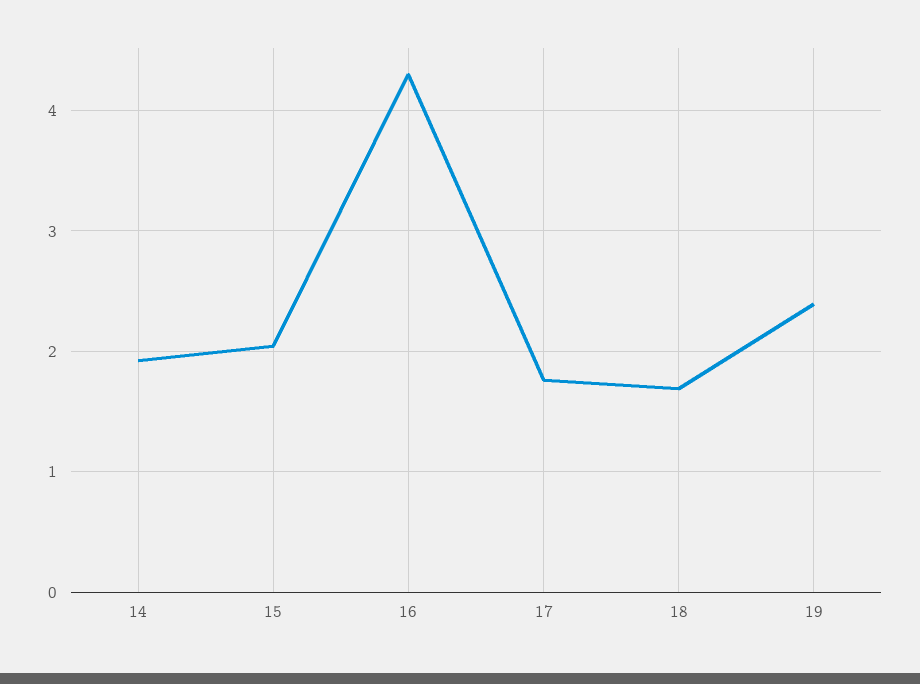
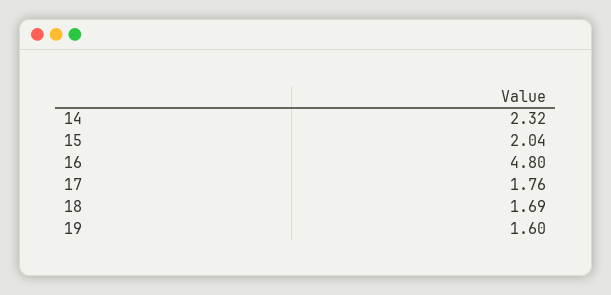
  {
-   "14": 1.9,
+   "14": 2.32,
    "15": 2.04,
-   "16": 4.3,
+   "16": 4.8,
    "17": 1.76,
    "18": 1.69,
-   "19": 2.4
+   "19": 1.6
  }

